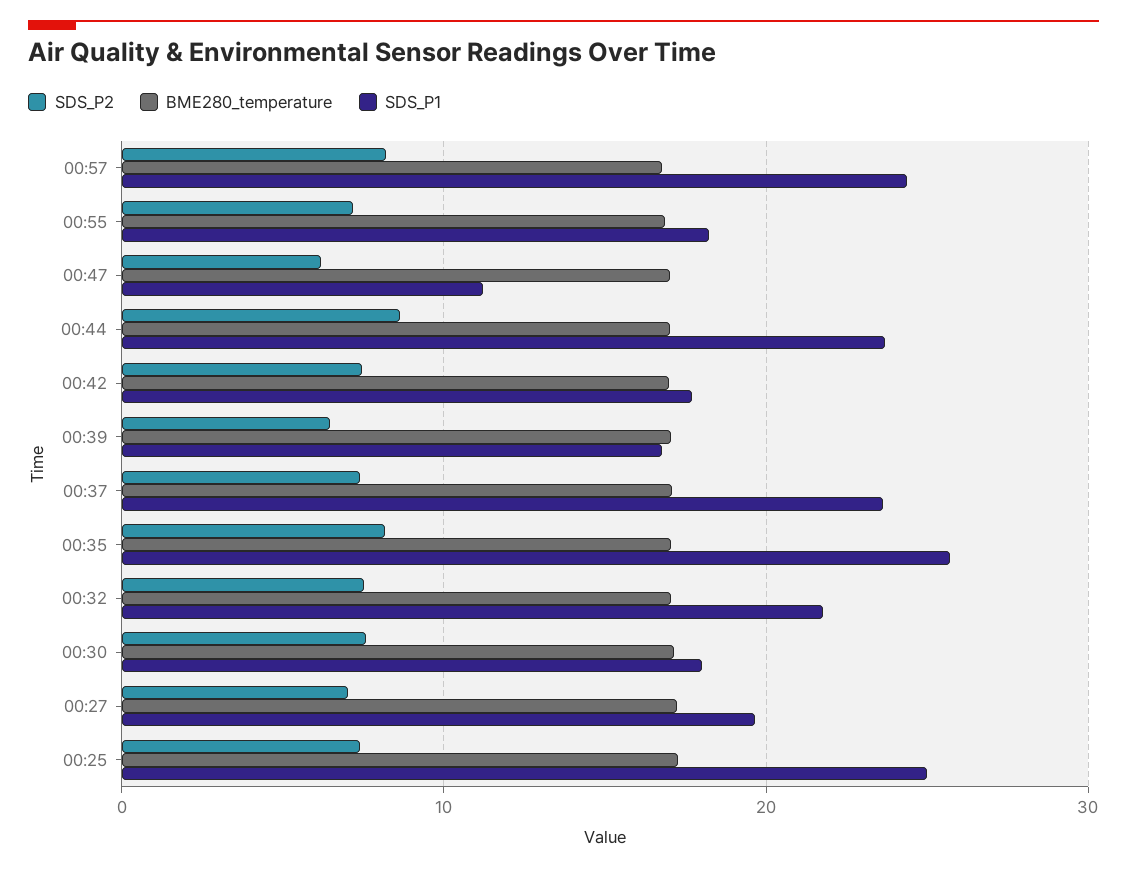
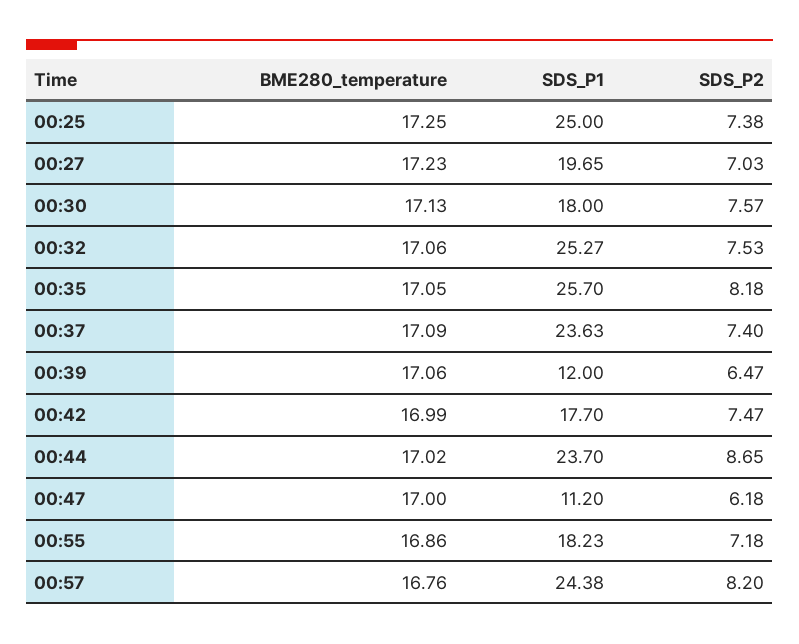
  {
    "SDS_P2": {
      "00:57": 8.2,
      "00:55": 7.18,
      "00:47": 6.18,
      "00:44": 8.65,
      "00:42": 7.47,
      "00:39": 6.47,
      "00:37": 7.4,
      "00:35": 8.18,
      "00:32": 7.53,
      "00:30": 7.57,
      "00:27": 7.03,
      "00:25": 7.38
    },
    "BME280_temperature": {
      "00:57": 16.76,
      "00:55": 16.86,
      "00:47": 17,
      "00:44": 17.02,
      "00:42": 16.99,
      "00:39": 17.06,
      "00:37": 17.09,
      "00:35": 17.05,
      "00:32": 17.06,
      "00:30": 17.13,
      "00:27": 17.23,
      "00:25": 17.25
    },
    "SDS_P1": {
      "00:57": 24.38,
      "00:55": 18.23,
      "00:47": 11.2,
      "00:44": 23.7,
      "00:42": 17.7,
-     "00:39": 17,
+     "00:39": 12,
      "00:37": 23.63,
      "00:35": 25.7,
-     "00:32": 22,
+     "00:32": 25.27,
      "00:30": 18,
      "00:27": 19.65,
      "00:25": 25
    }
  }

